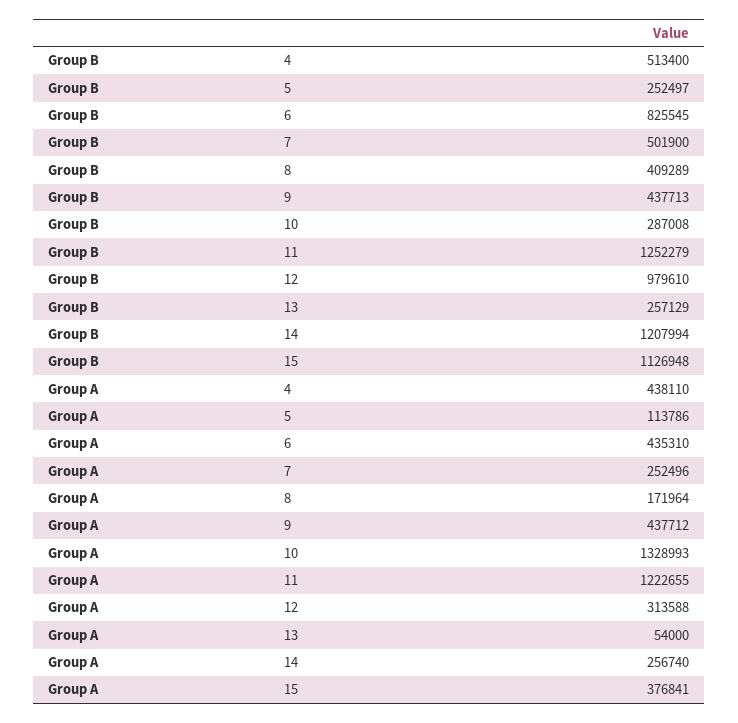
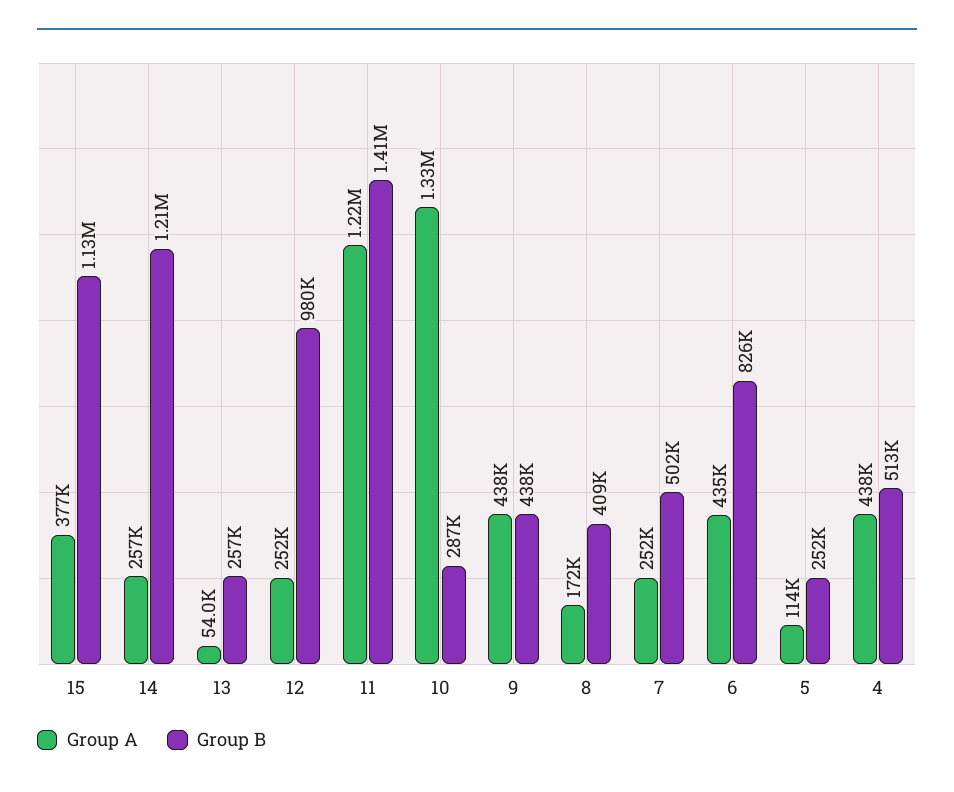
  {
    "Group B": {
      "4": 513400,
      "5": 252497,
      "6": 825545,
      "7": 501900,
      "8": 409289,
      "9": 437713,
      "10": 287008,
-     "11": 1252279,
+     "11": 1410000,
      "12": 979610,
      "13": 257129,
      "14": 1207994,
      "15": 1126948
    },
    "Group A": {
      "4": 438110,
      "5": 113786,
      "6": 435310,
      "7": 252496,
      "8": 171964,
      "9": 437712,
      "10": 1328993,
      "11": 1222655,
-     "12": 313588,
+     "12": 252000,
      "13": 54000,
      "14": 256740,
      "15": 376841
    }
  }

